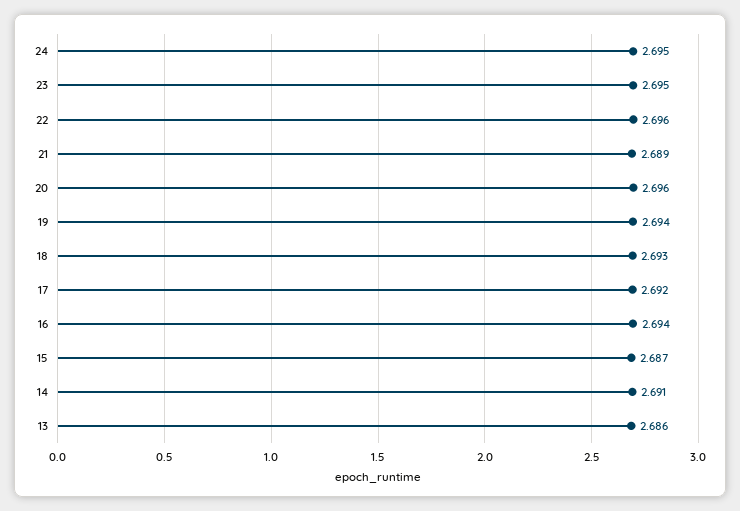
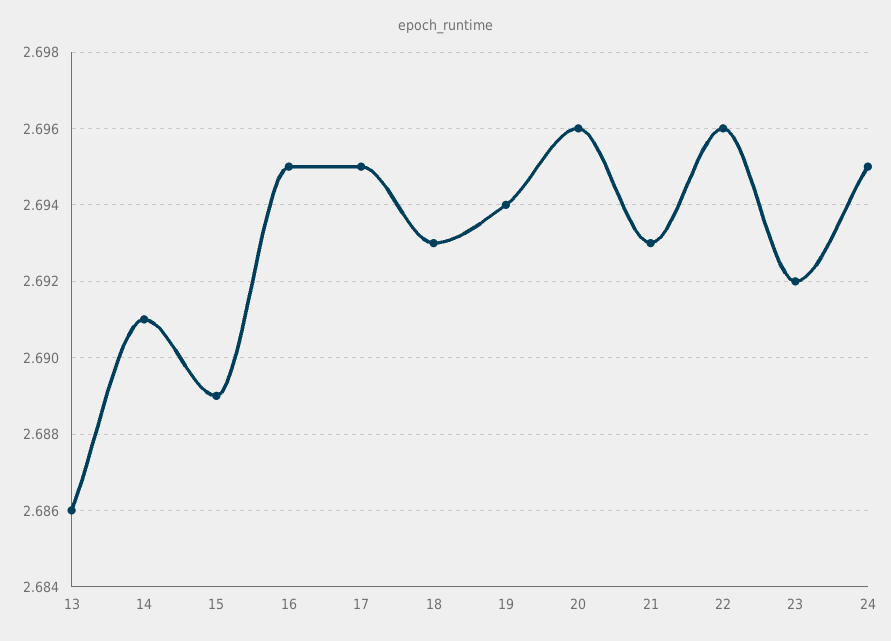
  {
    "24": 2.695,
-   "23": 2.695,
+   "23": 2.692,
    "22": 2.696,
-   "21": 2.689,
+   "21": 2.693,
    "20": 2.696,
    "19": 2.694,
    "18": 2.693,
-   "17": 2.692,
+   "17": 2.695,
-   "16": 2.694,
+   "16": 2.695,
-   "15": 2.687,
+   "15": 2.689,
    "14": 2.691,
    "13": 2.686
  }

